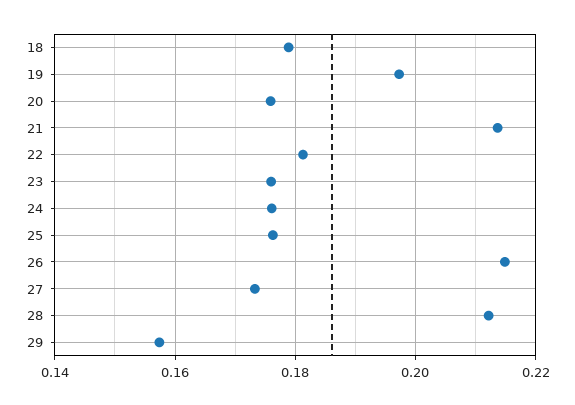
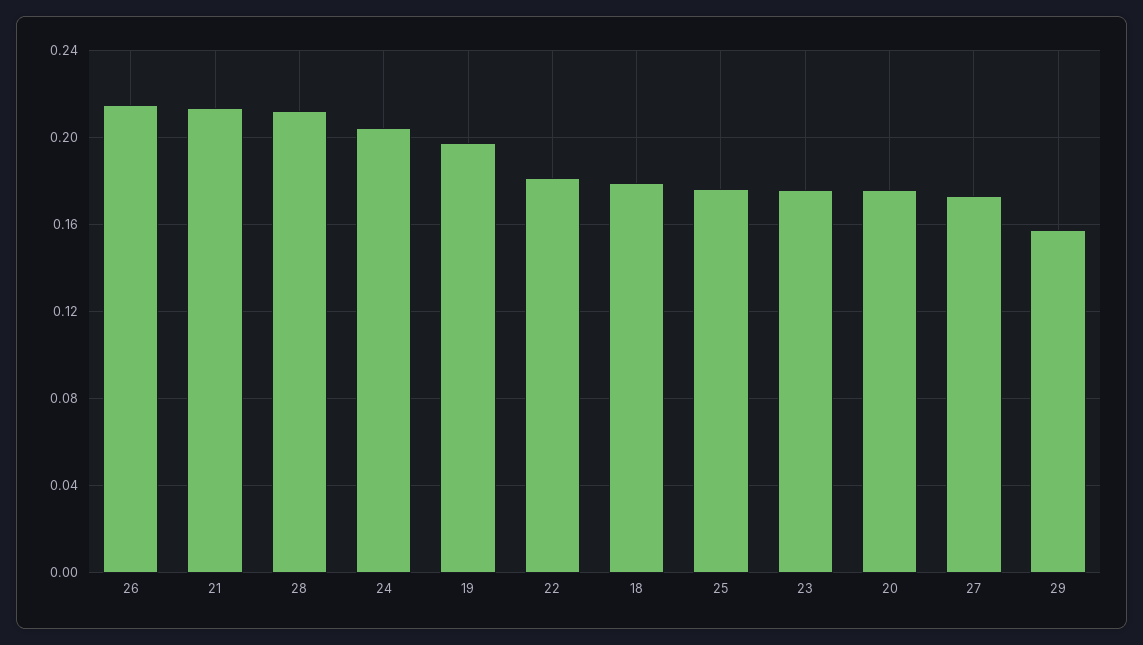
  {
    "18": 0.178,
    "19": 0.198,
    "20": 0.176,
    "21": 0.214,
    "22": 0.182,
    "23": 0.176,
-   "24": 0.176,
+   "24": 0.205,
    "25": 0.176,
    "26": 0.214,
    "27": 0.174,
    "28": 0.212,
    "29": 0.158
  }

